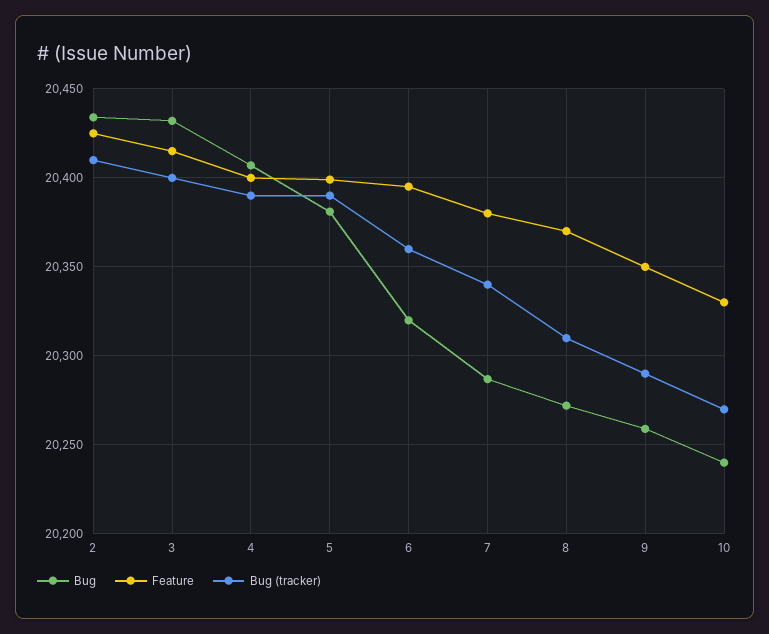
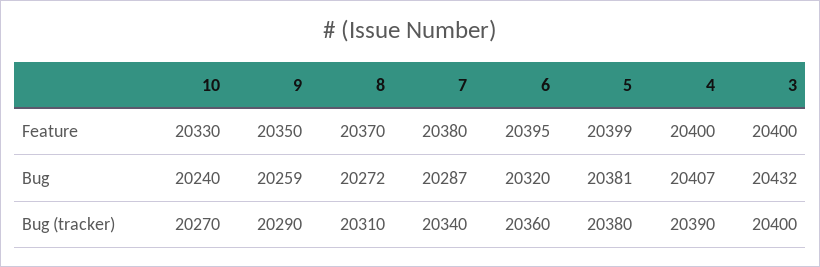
  {
    "Bug": {
-     "2": 20435,
      "3": 20432,
      "4": 20407,
      "5": 20381,
      "6": 20320,
      "7": 20287,
      "8": 20272,
      "9": 20259,
      "10": 20240
    },
    "Feature": {
-     "2": 20425,
-     "3": 20415,
+     "3": 20400,
      "4": 20400,
      "5": 20399,
      "6": 20395,
      "7": 20380,
      "8": 20370,
      "9": 20350,
      "10": 20330
    },
    "Bug (tracker)": {
-     "2": 20410,
      "3": 20400,
      "4": 20390,
-     "5": 20390,
+     "5": 20380,
      "6": 20360,
      "7": 20340,
      "8": 20310,
      "9": 20290,
      "10": 20270
    }
  }

